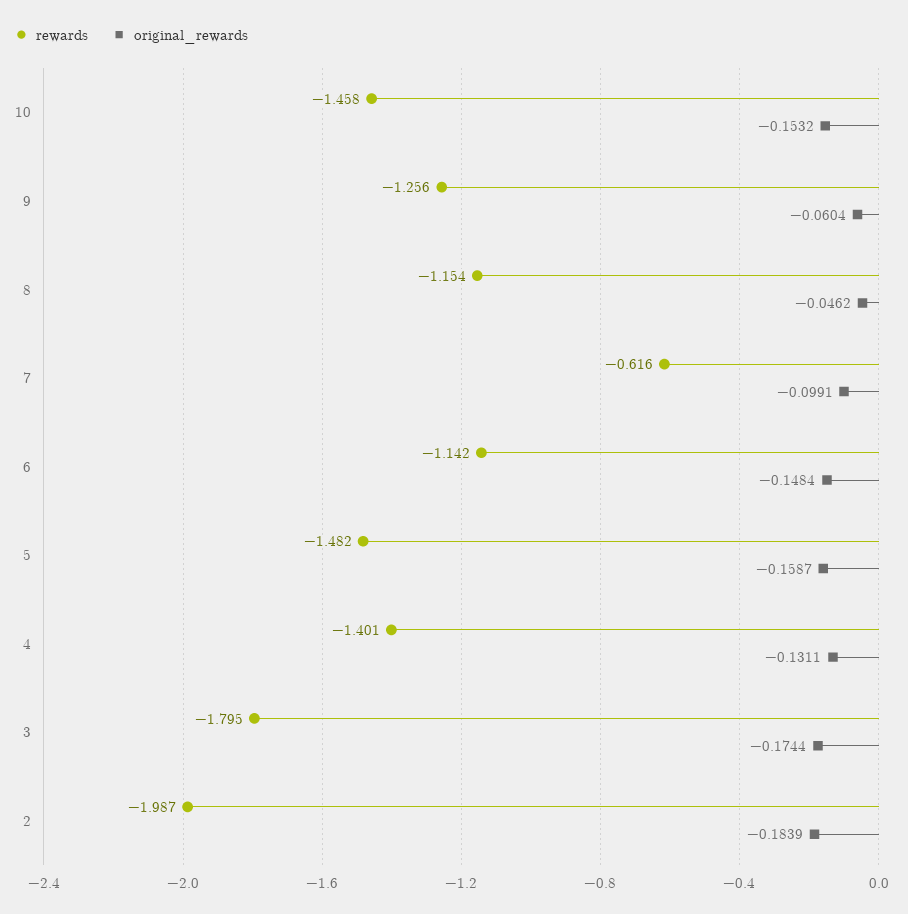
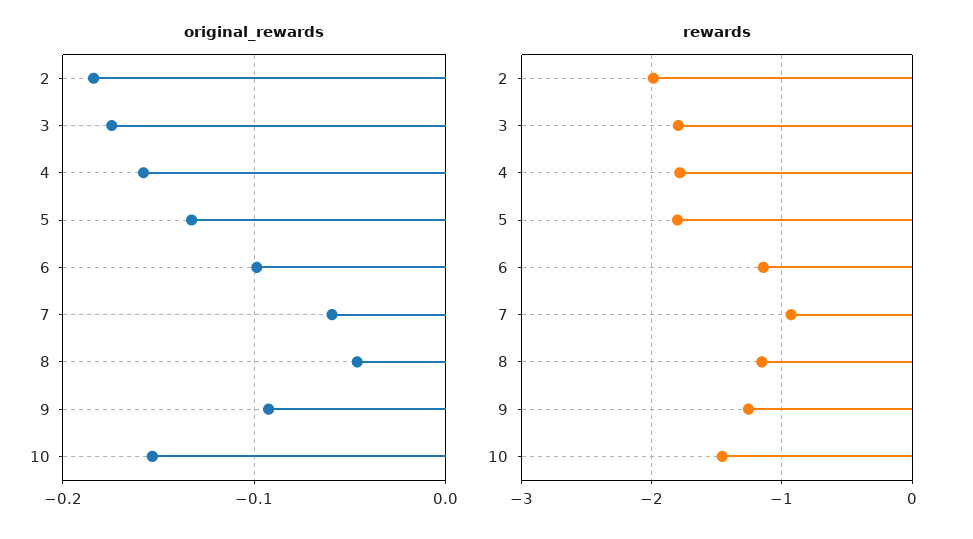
  {
    "rewards": {
      "10": -1.458,
      "9": -1.256,
      "8": -1.154,
-     "7": -0.616,
+     "7": -0.9,
      "6": -1.142,
-     "5": -1.482,
+     "5": -1.8,
-     "4": -1.401,
+     "4": -1.8,
      "3": -1.795,
      "2": -1.987
    },
    "original_rewards": {
      "10": -0.1532,
-     "9": -0.0604,
+     "9": -0.09,
      "8": -0.0462,
-     "7": -0.0991,
+     "7": -0.06,
-     "6": -0.1484,
+     "6": -0.1,
-     "5": -0.1587,
+     "5": -0.13,
-     "4": -0.1311,
+     "4": -0.16,
      "3": -0.1744,
      "2": -0.1839
    }
  }

